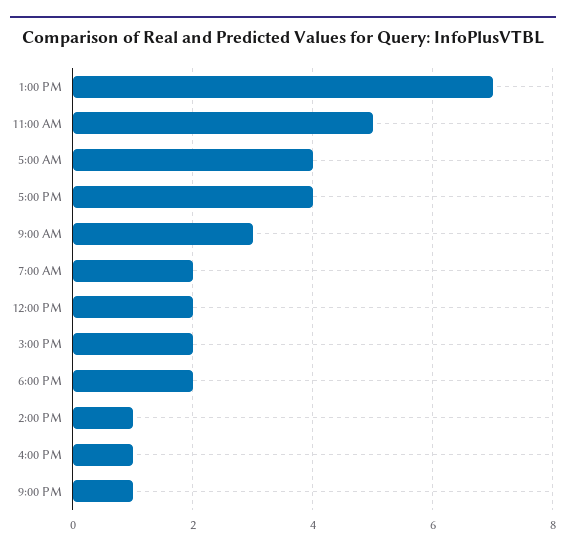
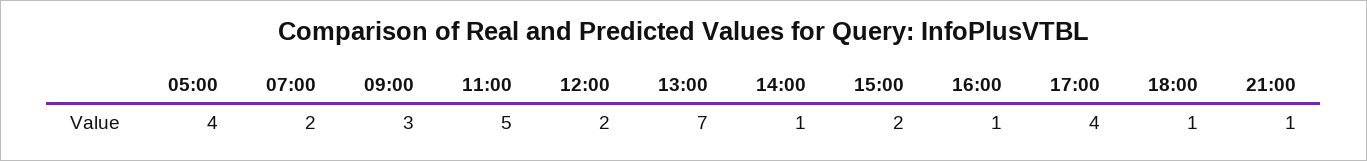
  {
    "1:00 PM": 7,
    "11:00 AM": 5,
    "5:00 AM": 4,
    "5:00 PM": 4,
    "9:00 AM": 3,
    "7:00 AM": 2,
    "12:00 PM": 2,
    "3:00 PM": 2,
-   "6:00 PM": 2,
+   "6:00 PM": 1,
    "2:00 PM": 1,
    "4:00 PM": 1,
    "9:00 PM": 1
  }

